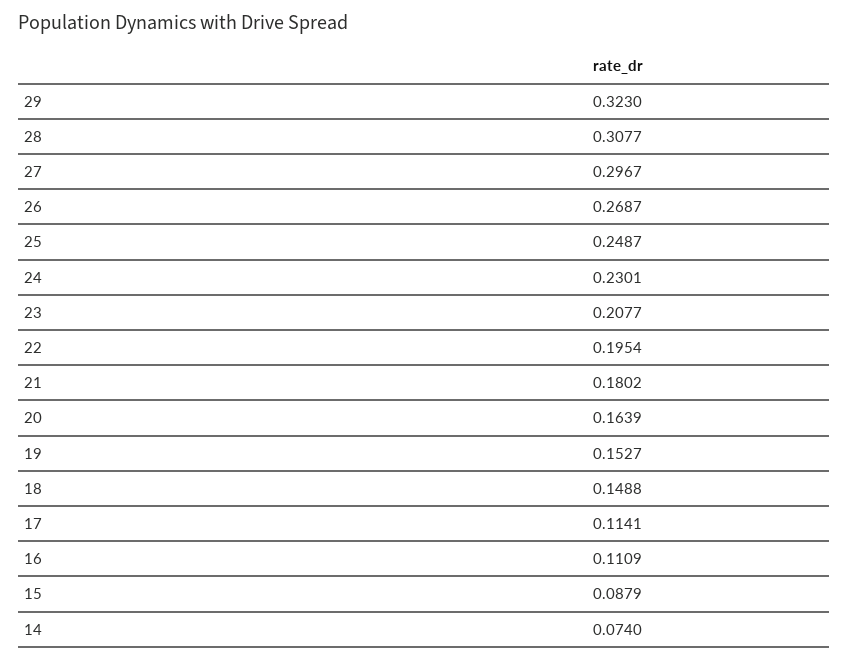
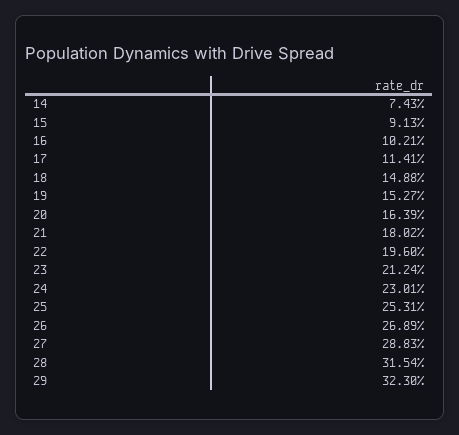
  {
    "29": 0.323,
-   "28": 0.3077,
+   "28": 0.3154,
-   "27": 0.2967,
+   "27": 0.2883,
-   "26": 0.2687,
+   "26": 0.2689,
-   "25": 0.2487,
+   "25": 0.2531,
    "24": 0.2301,
-   "23": 0.2077,
+   "23": 0.2124,
-   "22": 0.1954,
+   "22": 0.196,
    "21": 0.1802,
    "20": 0.1639,
    "19": 0.1527,
    "18": 0.1488,
    "17": 0.1141,
-   "16": 0.1109,
+   "16": 0.1021,
-   "15": 0.0879,
+   "15": 0.0913,
-   "14": 0.074
+   "14": 0.0743
  }

